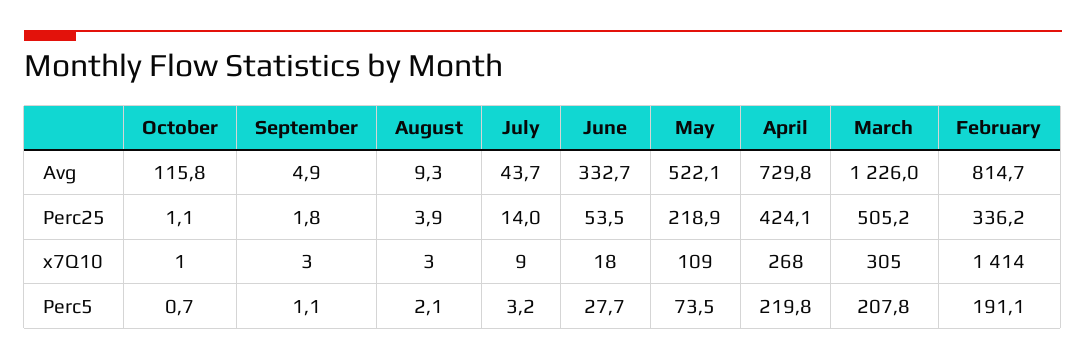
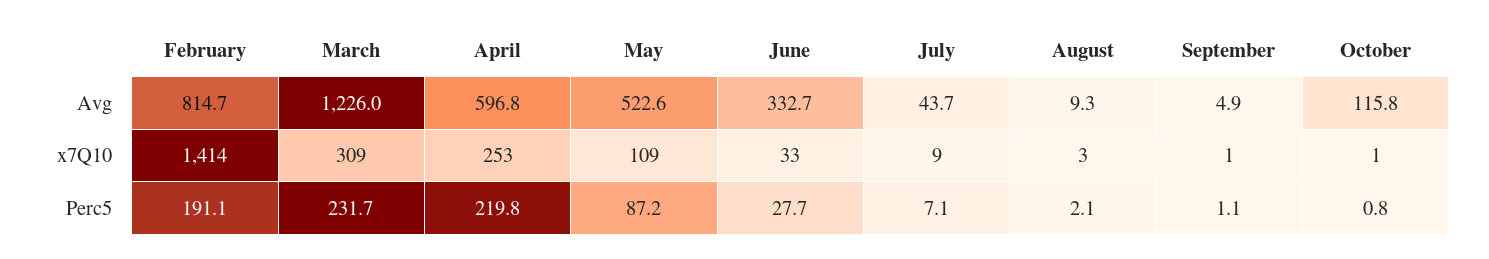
  {
    "October": {
      "Avg": 115.8,
-     "Perc25": 1.1,
      "x7Q10": 1,
-     "Perc5": 0.7
+     "Perc5": 0.8
    },
    "September": {
      "Avg": 4.9,
-     "Perc25": 1.8,
-     "x7Q10": 3,
+     "x7Q10": 1,
      "Perc5": 1.1
    },
    "August": {
      "Avg": 9.3,
-     "Perc25": 3.9,
      "x7Q10": 3,
      "Perc5": 2.1
    },
    "July": {
      "Avg": 43.7,
-     "Perc25": 14,
      "x7Q10": 9,
-     "Perc5": 3.2
+     "Perc5": 7.1
    },
    "June": {
      "Avg": 332.7,
-     "Perc25": 53.5,
-     "x7Q10": 18,
+     "x7Q10": 33,
      "Perc5": 27.7
    },
    "May": {
-     "Avg": 522.1,
+     "Avg": 522.6,
-     "Perc25": 218.9,
      "x7Q10": 109,
-     "Perc5": 73.5
+     "Perc5": 87.2
    },
    "April": {
-     "Avg": 729.8,
+     "Avg": 596.8,
-     "Perc25": 424.1,
-     "x7Q10": 268,
+     "x7Q10": 253,
      "Perc5": 219.8
    },
    "March": {
      "Avg": 1226,
-     "Perc25": 505.2,
-     "x7Q10": 305,
+     "x7Q10": 309,
-     "Perc5": 207.8
+     "Perc5": 231.7
    },
    "February": {
      "Avg": 814.7,
-     "Perc25": 336.2,
      "x7Q10": 1414,
      "Perc5": 191.1
    }
  }

